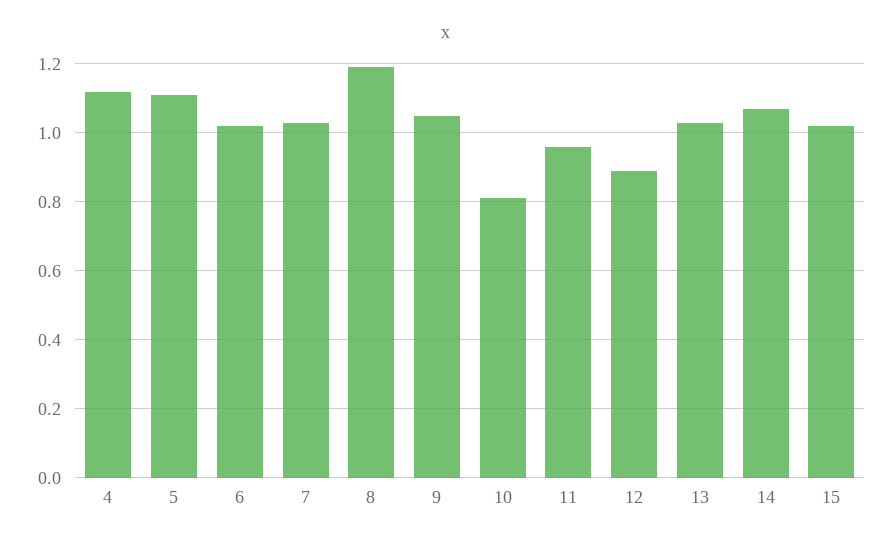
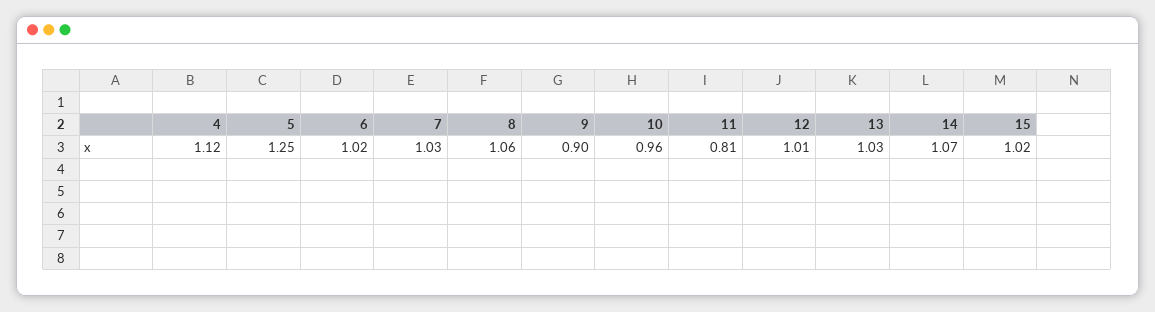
  {
    "4": 1.12,
-   "5": 1.1,
+   "5": 1.25,
    "6": 1.02,
    "7": 1.03,
-   "8": 1.2,
+   "8": 1.06,
-   "9": 1.05,
+   "9": 0.9,
-   "10": 0.8,
+   "10": 0.96,
-   "11": 0.95,
+   "11": 0.81,
-   "12": 0.9,
+   "12": 1.01,
    "13": 1.03,
    "14": 1.07,
    "15": 1.02
  }

